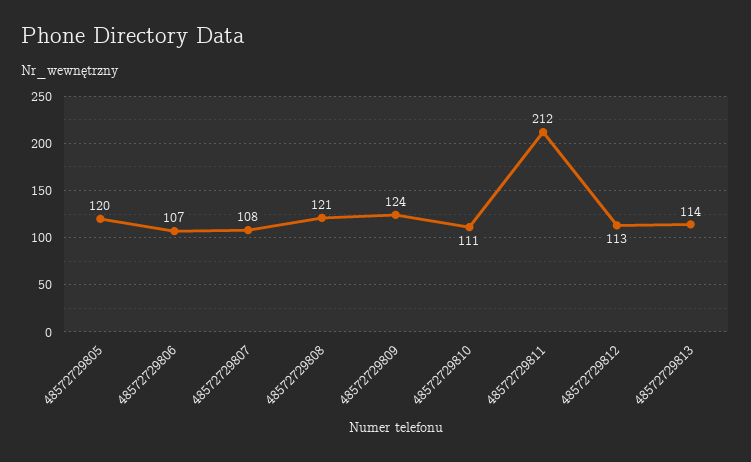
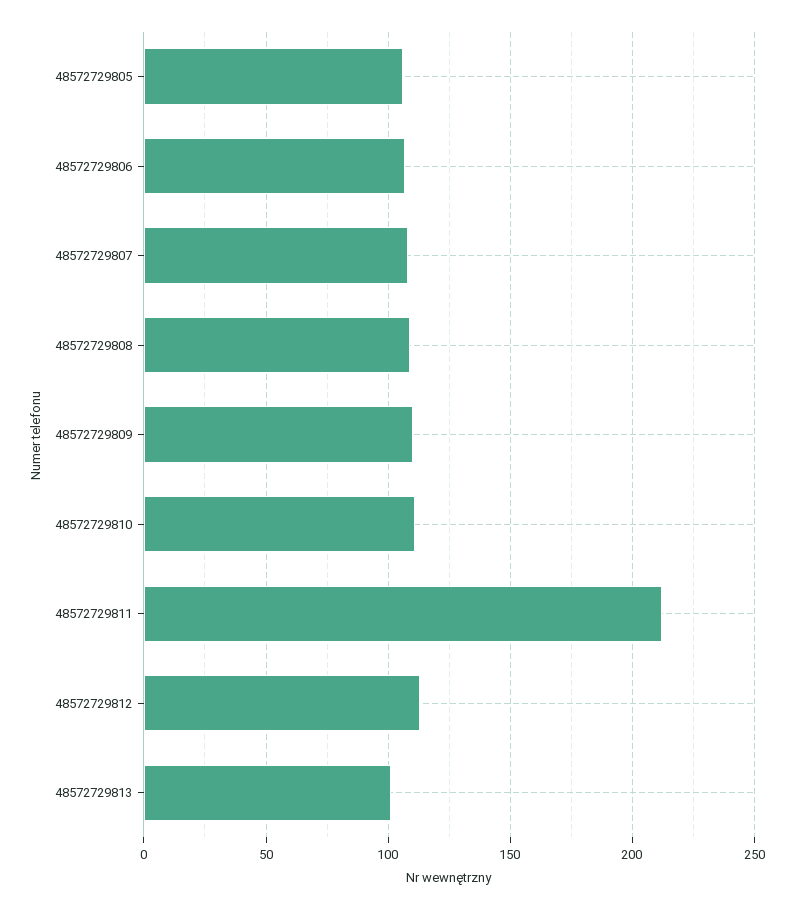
  {
-   "48572729805": 120,
+   "48572729805": 105,
    "48572729806": 107,
    "48572729807": 108,
-   "48572729808": 121,
+   "48572729808": 110,
-   "48572729809": 124,
+   "48572729809": 110,
    "48572729810": 111,
    "48572729811": 212,
    "48572729812": 113,
-   "48572729813": 114
+   "48572729813": 100
  }

